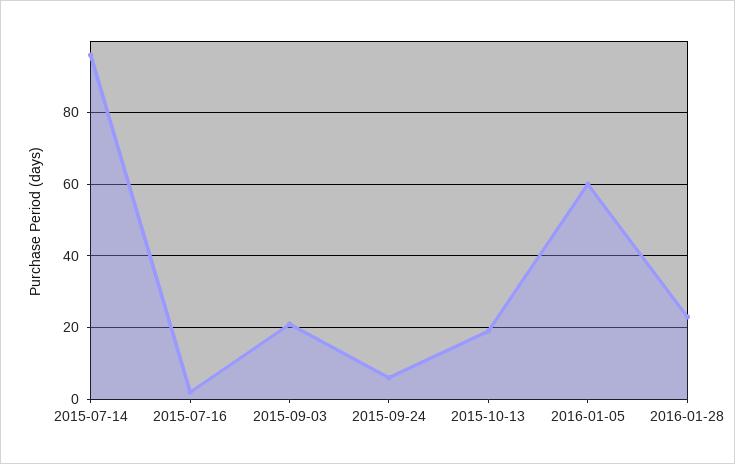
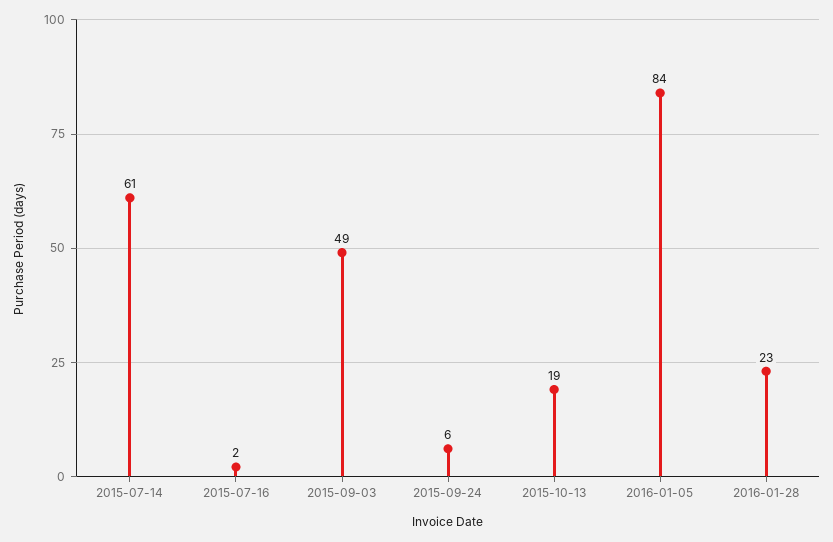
  {
-   "2015-07-14": 95,
+   "2015-07-14": 61,
    "2015-07-16": 2,
-   "2015-09-03": 20,
+   "2015-09-03": 49,
    "2015-09-24": 6,
    "2015-10-13": 19,
-   "2016-01-05": 60,
+   "2016-01-05": 84,
    "2016-01-28": 23
  }

